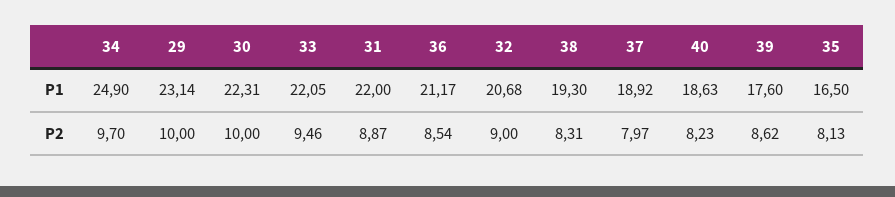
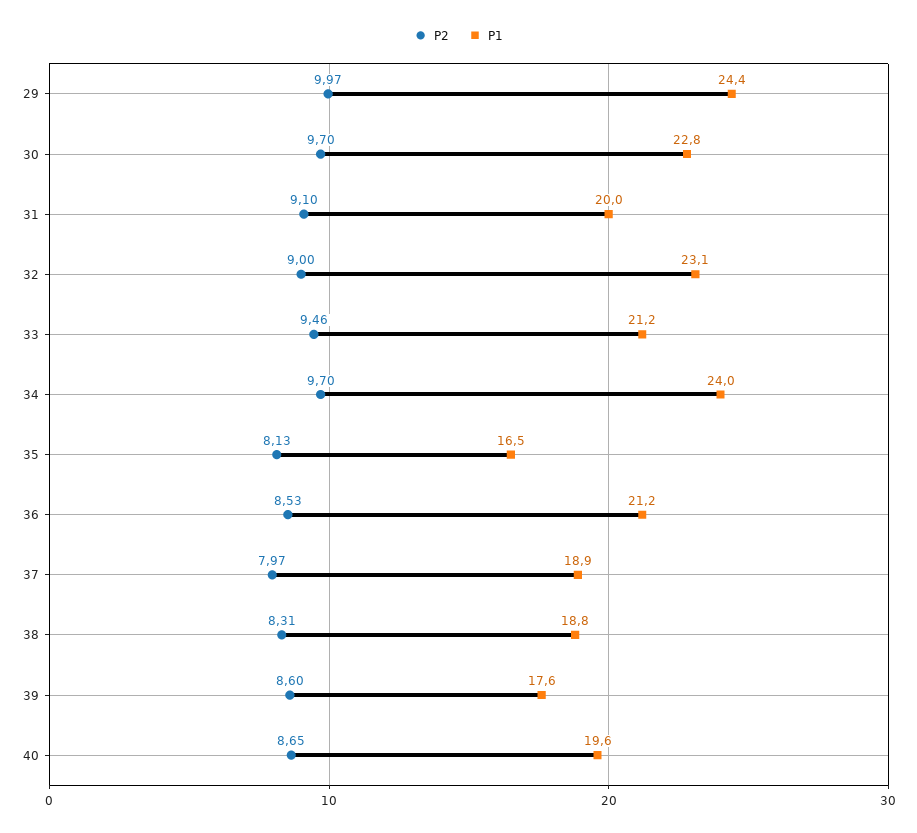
  {
    "P1": {
-     "34": 24.9,
+     "34": 24,
-     "29": 23.14,
+     "29": 24.4,
-     "30": 22.31,
+     "30": 22.8,
-     "33": 22.05,
+     "33": 21.2,
-     "31": 22,
+     "31": 20,
      "36": 21.17,
-     "32": 20.68,
+     "32": 23.1,
-     "38": 19.3,
+     "38": 18.8,
      "37": 18.92,
-     "40": 18.63,
+     "40": 19.6,
      "39": 17.6,
      "35": 16.5
    },
    "P2": {
      "34": 9.7,
-     "29": 10,
+     "29": 9.97,
-     "30": 10,
+     "30": 9.7,
      "33": 9.46,
-     "31": 8.87,
+     "31": 9.1,
-     "36": 8.54,
+     "36": 8.53,
      "32": 9,
      "38": 8.31,
      "37": 7.97,
-     "40": 8.23,
+     "40": 8.65,
-     "39": 8.62,
+     "39": 8.6,
      "35": 8.13
    }
  }

